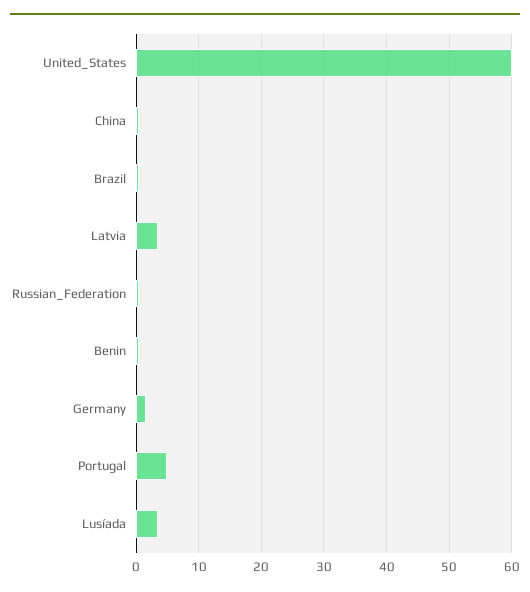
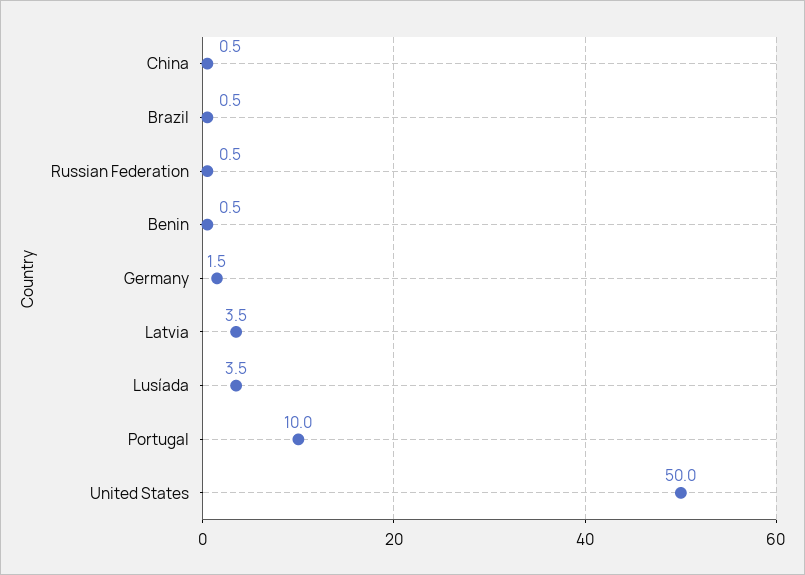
  {
-   "United_States": 60,
+   "United_States": 50,
    "China": 0.5,
    "Brazil": 0.5,
    "Latvia": 3.5,
    "Russian_Federation": 0.5,
    "Benin": 0.5,
    "Germany": 1.5,
-   "Portugal": 5,
+   "Portugal": 10,
    "Lusíada": 3.5
  }

